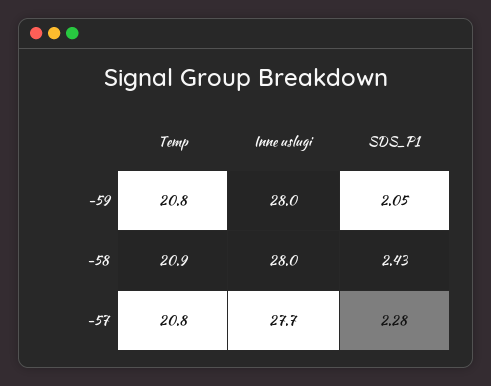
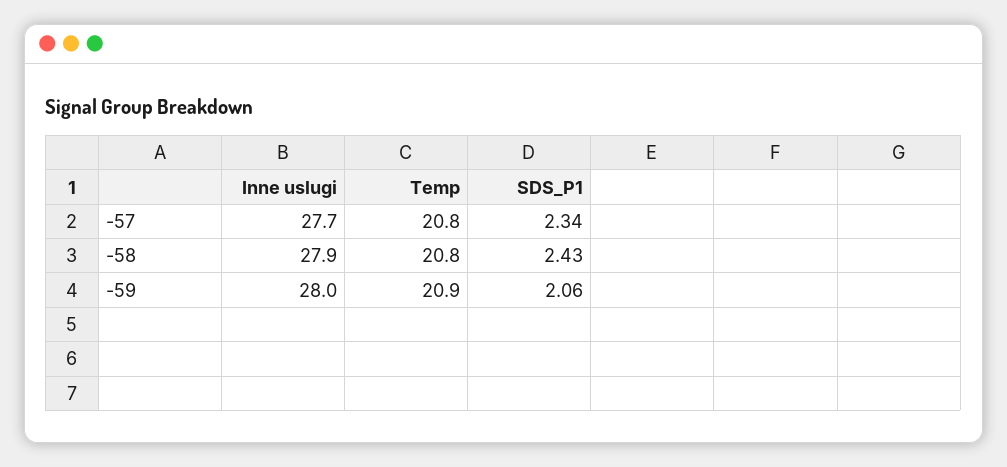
  {
    "Temp": {
-     "-59": 20.8,
+     "-59": 20.9,
-     "-58": 20.9,
+     "-58": 20.8,
      "-57": 20.8
    },
    "Inne uslugi": {
      "-59": 28,
-     "-58": 28,
+     "-58": 27.9,
      "-57": 27.7
    },
    "SDS_P1": {
-     "-59": 2.05,
+     "-59": 2.06,
      "-58": 2.43,
-     "-57": 2.28
+     "-57": 2.34
    }
  }

